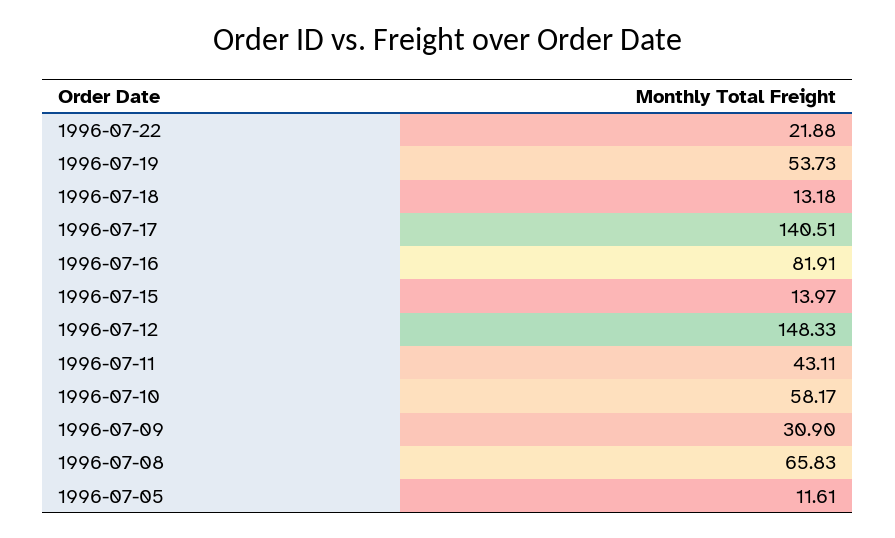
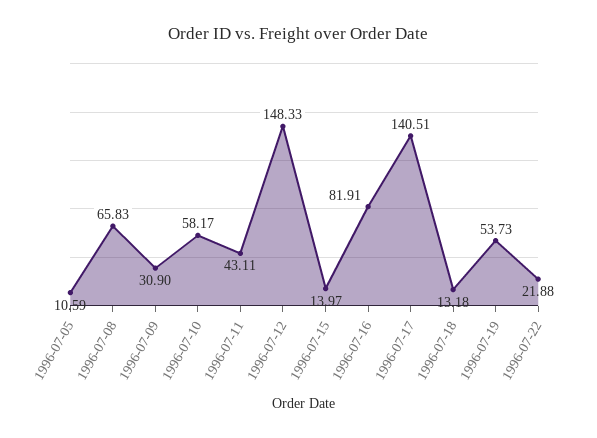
  {
    "1996-07-22": 21.88,
    "1996-07-19": 53.73,
    "1996-07-18": 13.18,
    "1996-07-17": 140.51,
    "1996-07-16": 81.91,
    "1996-07-15": 13.97,
    "1996-07-12": 148.33,
    "1996-07-11": 43.11,
    "1996-07-10": 58.17,
    "1996-07-09": 30.9,
    "1996-07-08": 65.83,
-   "1996-07-05": 11.61
+   "1996-07-05": 10.59
  }

